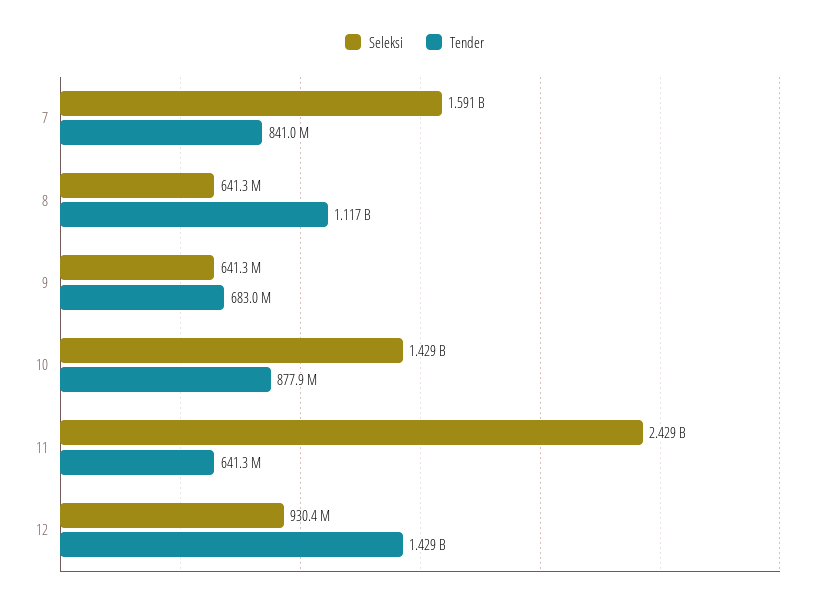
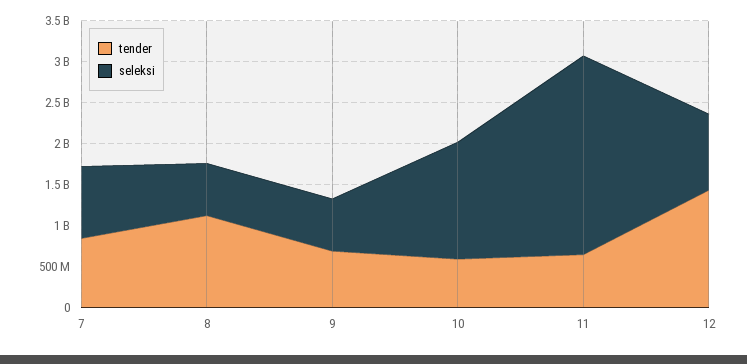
  {
    "Seleksi": {
-     "7": 1591000000,
+     "7": 900000000,
      "8": 641300000,
      "9": 641300000,
      "10": 1429000000,
      "11": 2429000000,
      "12": 930400000
    },
    "Tender": {
      "7": 841000000,
      "8": 1117000000,
      "9": 683000000,
-     "10": 877900000,
+     "10": 600000000,
      "11": 641300000,
      "12": 1429000000
    }
  }

